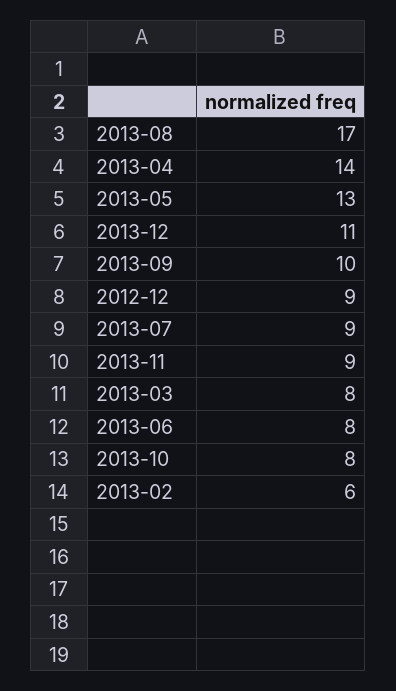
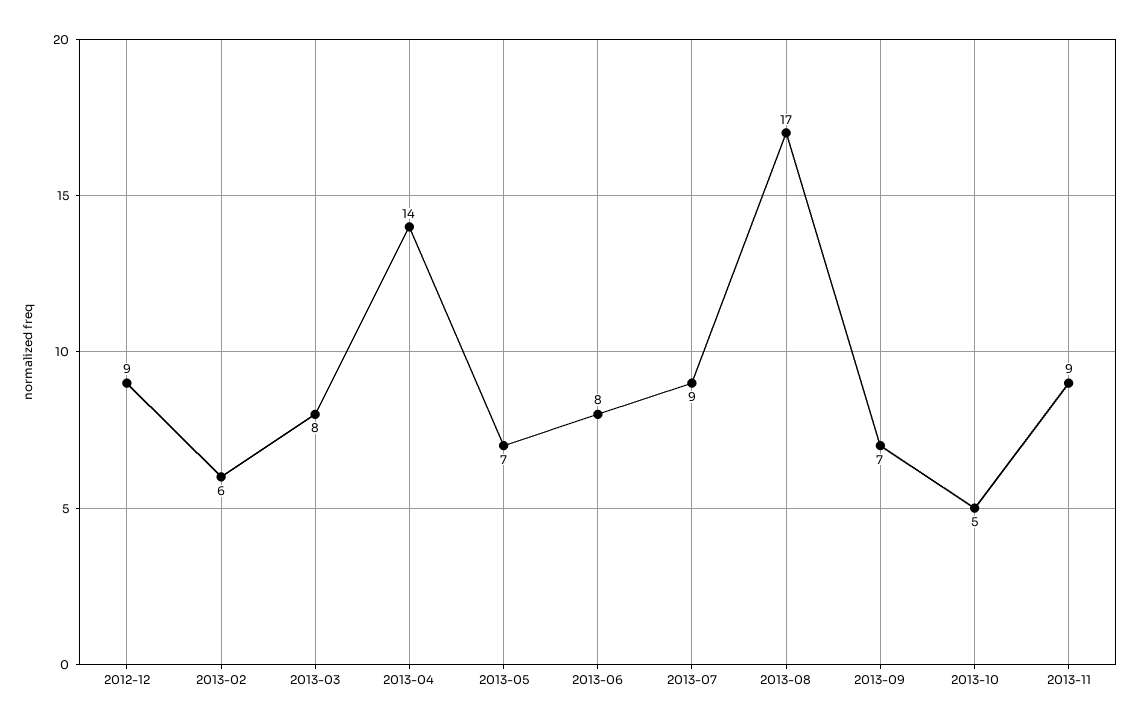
  {
    "2013-08": 17,
    "2013-04": 14,
-   "2013-05": 13,
+   "2013-05": 7,
-   "2013-12": 11,
-   "2013-09": 10,
+   "2013-09": 7,
    "2012-12": 9,
    "2013-07": 9,
    "2013-11": 9,
    "2013-03": 8,
    "2013-06": 8,
-   "2013-10": 8,
+   "2013-10": 5,
    "2013-02": 6
  }

